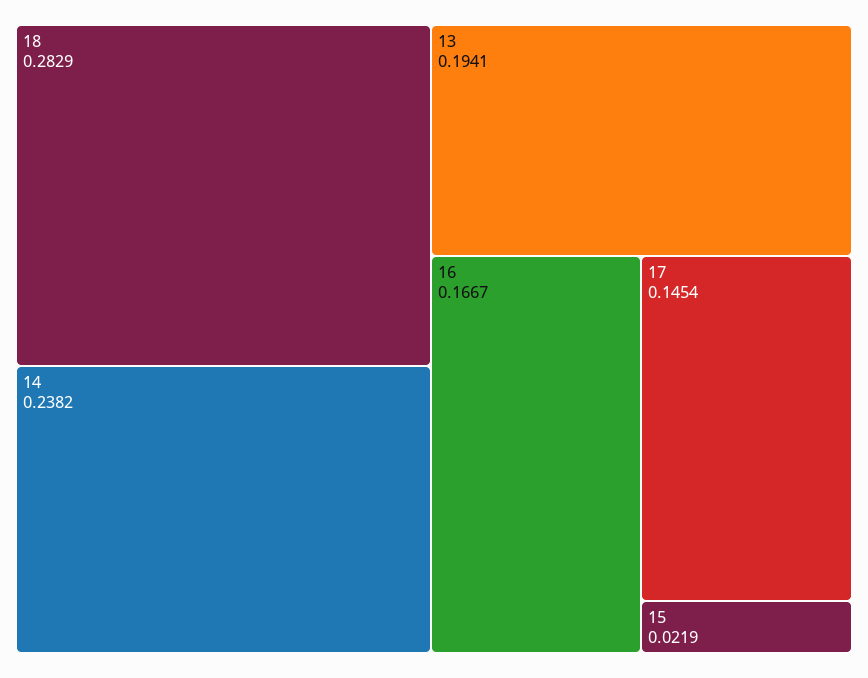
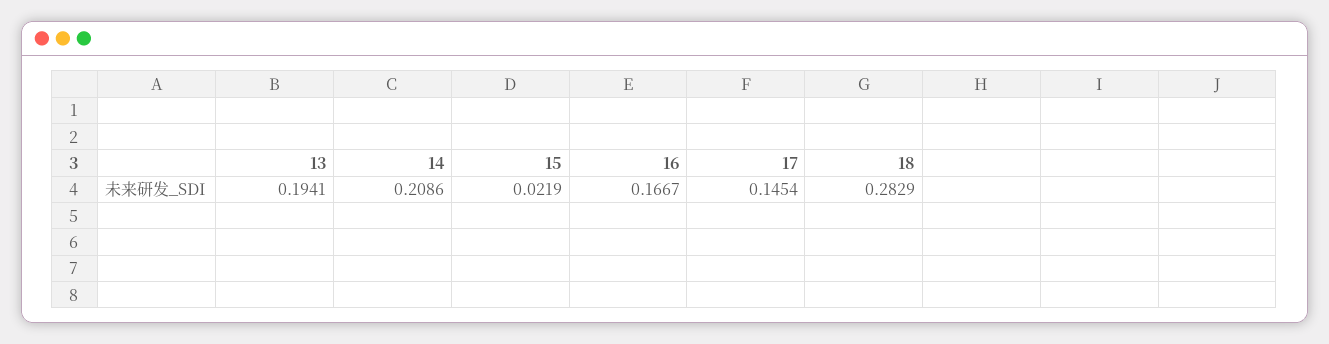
  {
    "18": 0.2829,
-   "14": 0.2382,
+   "14": 0.2086,
    "13": 0.1941,
    "16": 0.1667,
    "17": 0.1454,
    "15": 0.0219
  }

